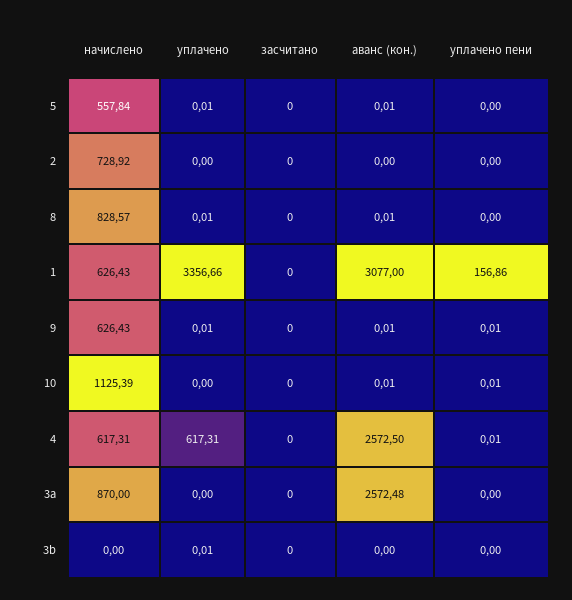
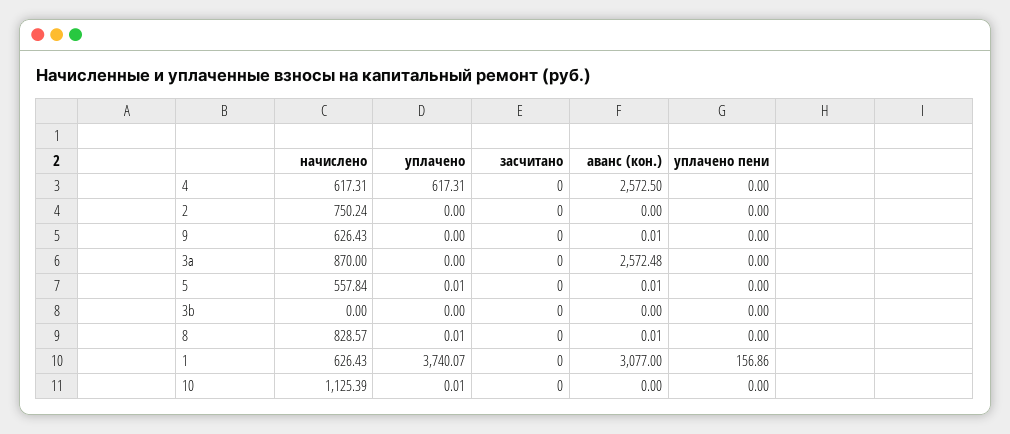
  {
    "начислено": {
      "5": 557.84,
-     "2": 728.92,
+     "2": 750.24,
      "8": 828.57,
      "1": 626.43,
      "9": 626.43,
      "10": 1125.39,
      "4": 617.31,
      "3a": 870,
      "3b": 0
    },
    "уплачено": {
      "5": 0.01,
      "2": 0,
      "8": 0.01,
-     "1": 3356.66,
+     "1": 3740.07,
-     "9": 0.01,
+     "9": 0,
-     "10": 0,
+     "10": 0.01,
      "4": 617.31,
      "3a": 0,
-     "3b": 0.01
+     "3b": 0
    },
    "засчитано": {
      "5": 0,
      "2": 0,
      "8": 0,
      "1": 0,
      "9": 0,
      "10": 0,
      "4": 0,
      "3a": 0,
      "3b": 0
    },
    "аванс (кон.)": {
      "5": 0.01,
      "2": 0,
      "8": 0.01,
      "1": 3077,
      "9": 0.01,
-     "10": 0.01,
+     "10": 0,
      "4": 2572.5,
      "3a": 2572.48,
      "3b": 0
    },
    "уплачено пени": {
      "5": 0,
      "2": 0,
      "8": 0,
      "1": 156.86,
-     "9": 0.01,
+     "9": 0,
-     "10": 0.01,
+     "10": 0,
-     "4": 0.01,
+     "4": 0,
      "3a": 0,
      "3b": 0
    }
  }

